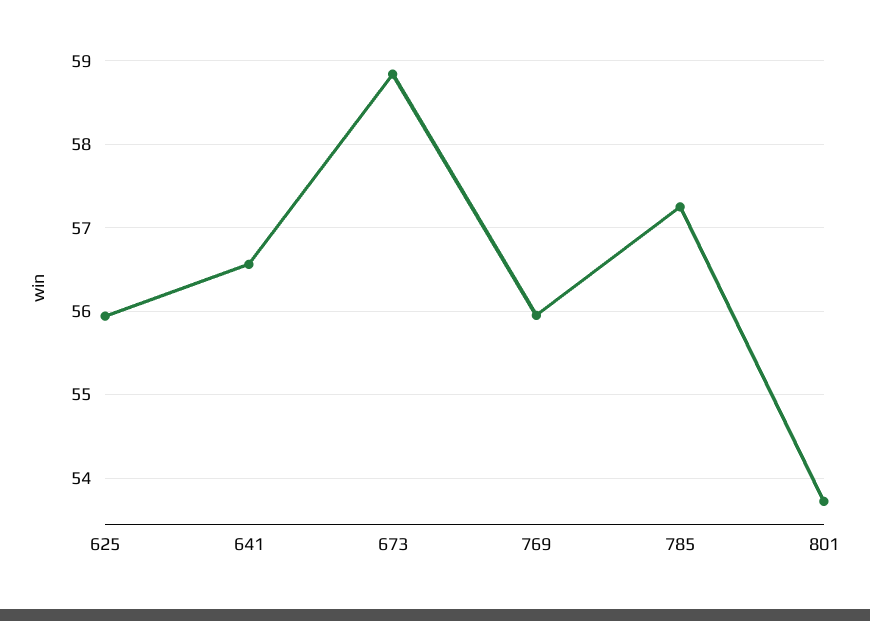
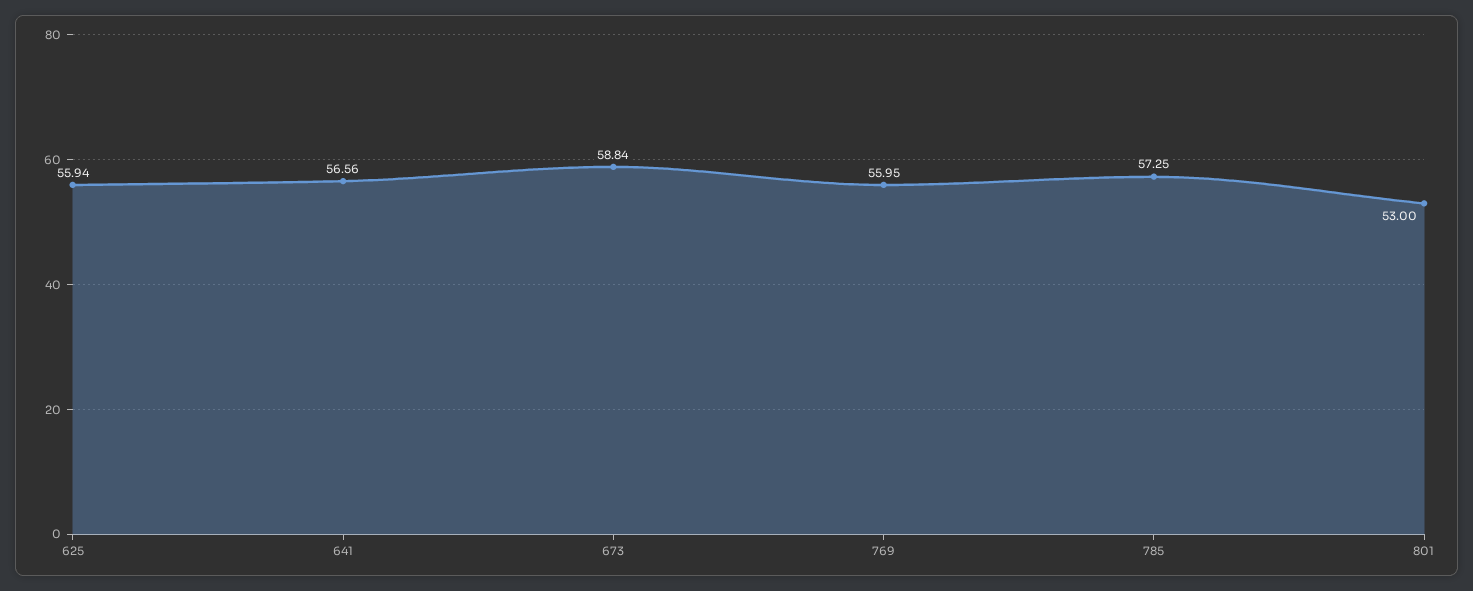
  {
    "625": 55.94,
    "641": 56.56,
    "673": 58.84,
    "769": 55.95,
    "785": 57.25,
-   "801": 53.7
+   "801": 53
  }

